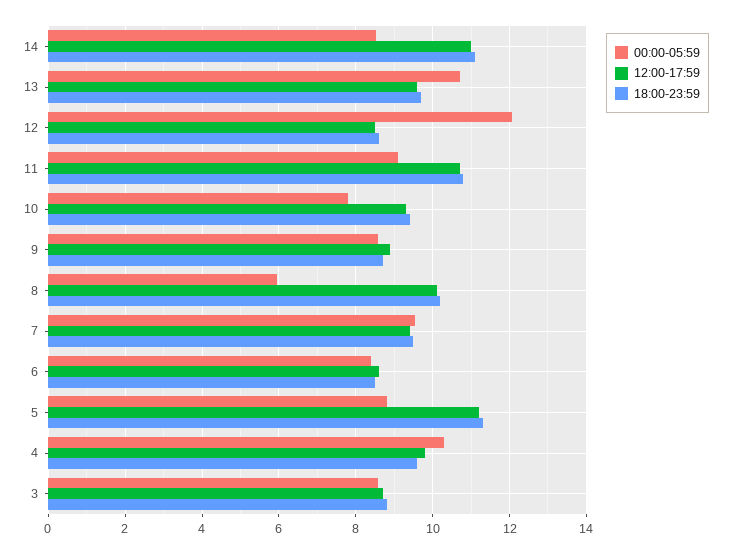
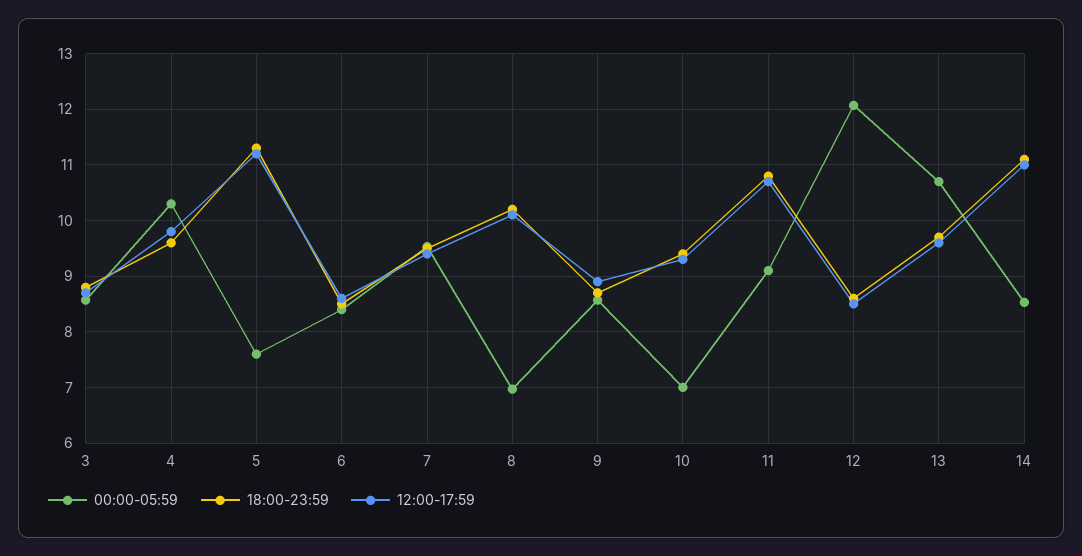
  {
    "00:00-05:59": {
      "14": 8.6,
      "13": 10.8,
      "12": 12,
      "11": 9.2,
-     "10": 7.8,
+     "10": 7,
      "9": 8.6,
-     "8": 6,
+     "8": 7,
      "7": 9.6,
      "6": 8.4,
-     "5": 8.8,
+     "5": 7.6,
      "4": 10.4,
      "3": 8.6
    },
    "12:00-17:59": {
      "14": 11,
      "13": 9.6,
      "12": 8.6,
      "11": 10.8,
      "10": 9.4,
      "9": 9,
      "8": 10.2,
      "7": 9.4,
      "6": 8.6,
      "5": 11.2,
      "4": 9.8,
      "3": 8.8
    },
    "18:00-23:59": {
      "14": 11.2,
      "13": 9.8,
      "12": 8.6,
      "11": 10.8,
      "10": 9.4,
      "9": 8.8,
      "8": 10.2,
      "7": 9.6,
      "6": 8.6,
      "5": 11.4,
      "4": 9.6,
      "3": 8.8
    }
  }

